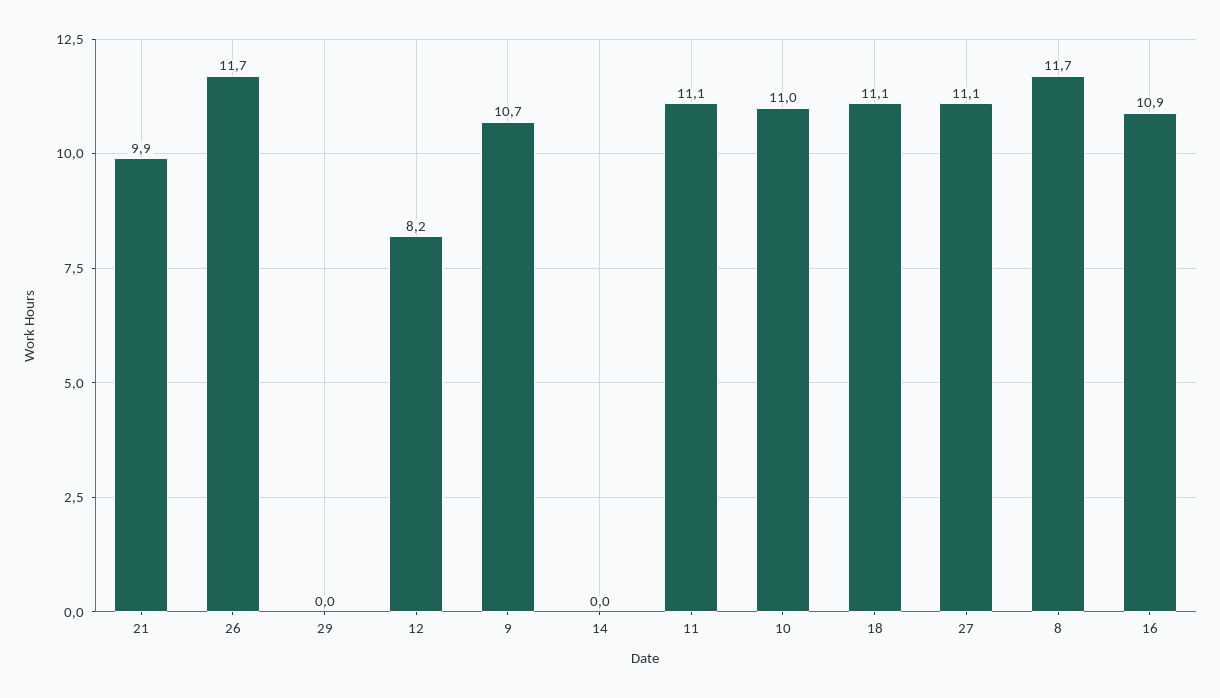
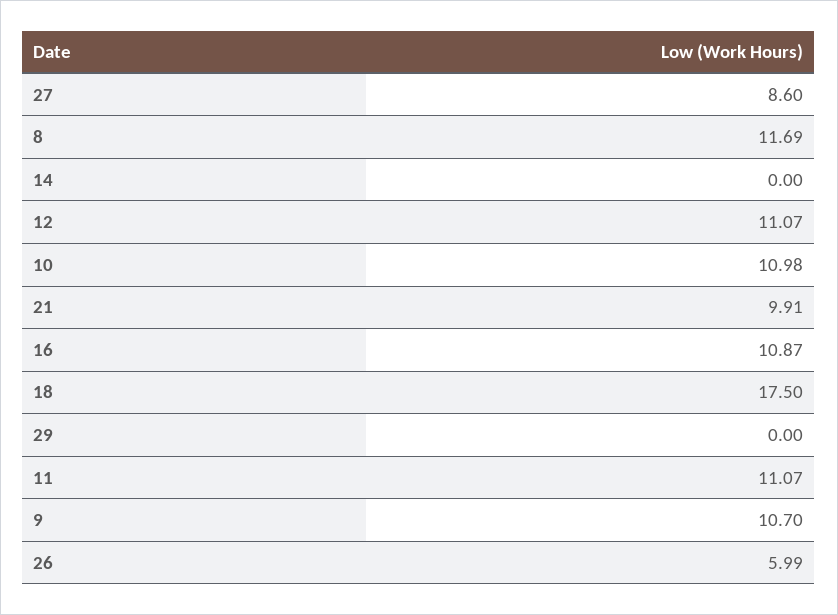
  {
    "21": 9.91,
-   "26": 11.7,
+   "26": 5.99,
    "29": 0,
-   "12": 8.2,
+   "12": 11.07,
    "9": 10.7,
    "14": 0,
    "11": 11.07,
    "10": 10.98,
-   "18": 11.1,
+   "18": 17.5,
-   "27": 11.1,
+   "27": 8.6,
    "8": 11.69,
    "16": 10.87
  }

